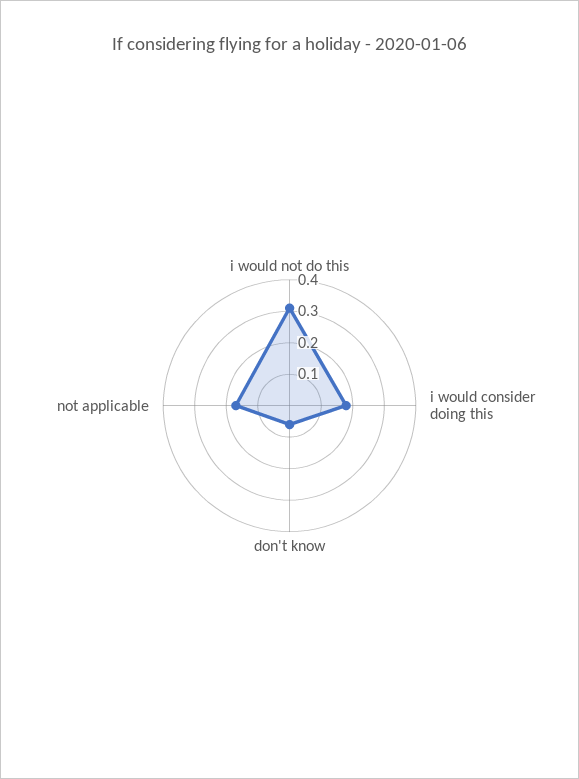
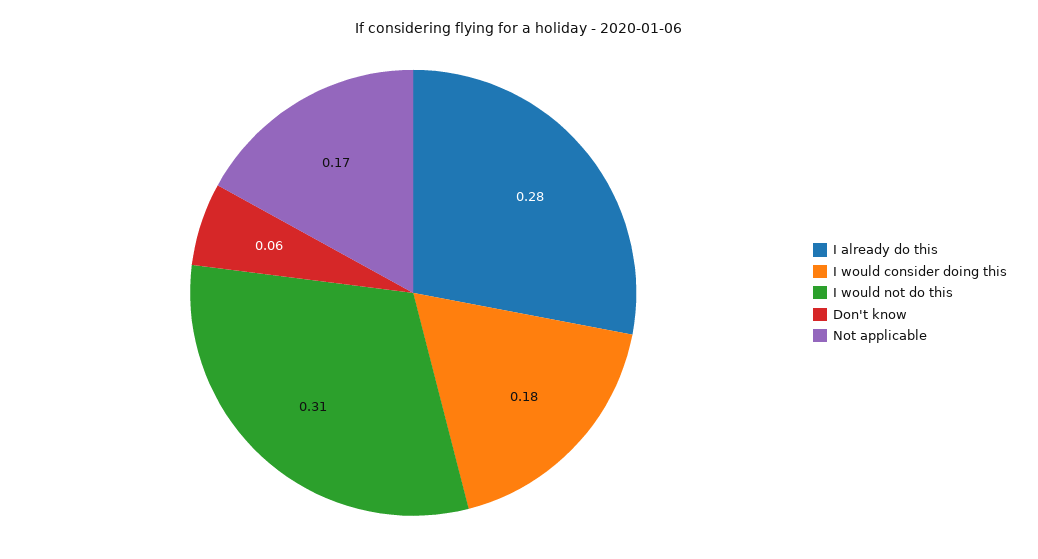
  {
    "i would not do this": 0.31,
    "i would consider doing this": 0.18,
    "don't know": 0.06,
-   "not applicable": 0.17
+   "not applicable": 0.17,
+   "I already do this": 0.28
  }

